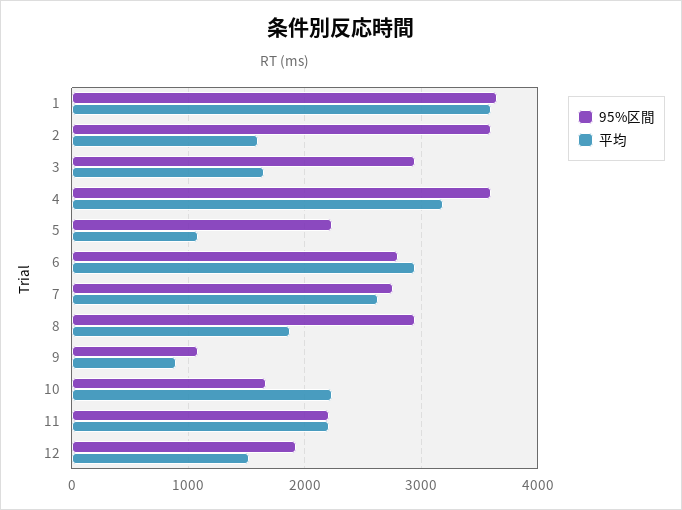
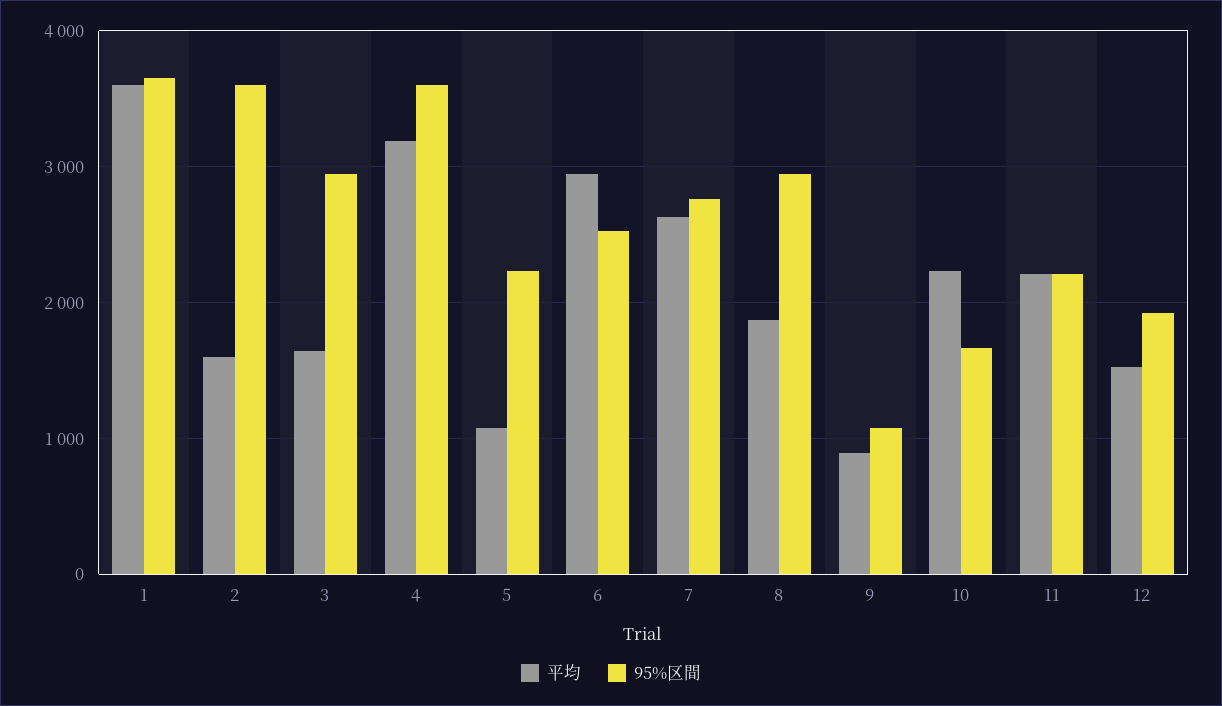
  {
    "95%区間": {
      "1": 3700,
      "2": 3600,
      "3": 2900,
      "4": 3600,
      "5": 2200,
-     "6": 2800,
+     "6": 2500,
      "7": 2800,
      "8": 2900,
      "9": 1100,
      "10": 1700,
      "11": 2200,
      "12": 1900
    },
    "平均": {
      "1": 3600,
      "2": 1600,
      "3": 1600,
      "4": 3200,
      "5": 1100,
      "6": 2900,
      "7": 2600,
      "8": 1900,
      "9": 900,
      "10": 2200,
      "11": 2200,
      "12": 1500
    }
  }

